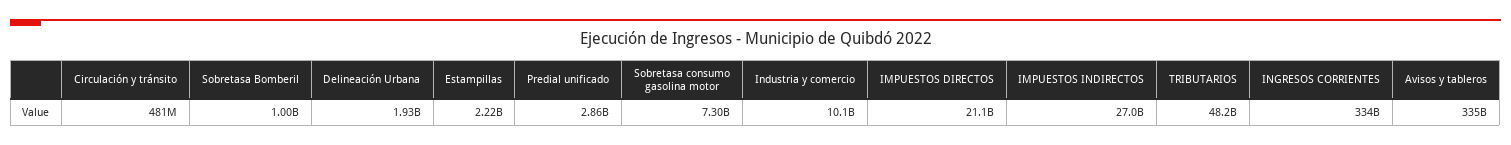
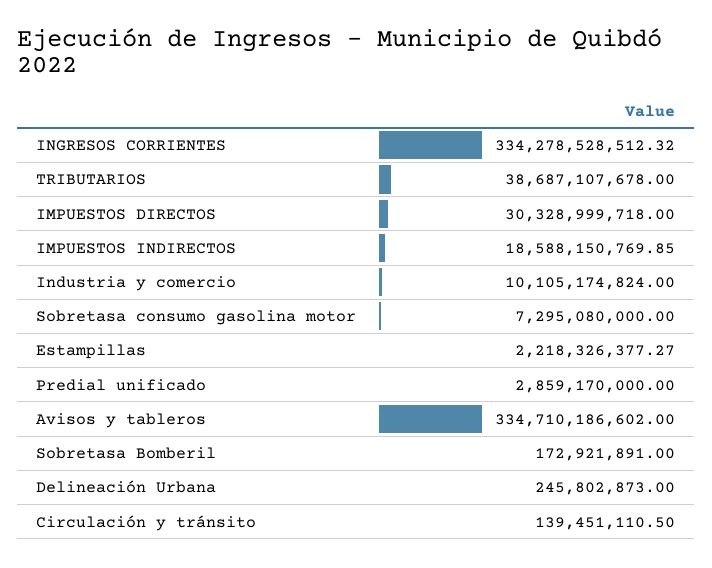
  {
-   "Circulación y tránsito": 481000000,
+   "Circulación y tránsito": 139451110.5,
-   "Sobretasa Bomberil": 1000000000,
+   "Sobretasa Bomberil": 172921891,
-   "Delineación Urbana": 1930000000,
+   "Delineación Urbana": 245802873,
    "Estampillas": 2218326377.27,
    "Predial unificado": 2859170000,
    "Sobretasa consumo gasolina motor": 7295080000,
    "Industria y comercio": 10105174824,
-   "IMPUESTOS DIRECTOS": 21100000000,
+   "IMPUESTOS DIRECTOS": 30328999718,
-   "IMPUESTOS INDIRECTOS": 27000000000,
+   "IMPUESTOS INDIRECTOS": 18588150769.85,
-   "TRIBUTARIOS": 48200000000,
+   "TRIBUTARIOS": 38687107678,
    "INGRESOS CORRIENTES": 334278528512.32,
    "Avisos y tableros": 334710186602
  }

